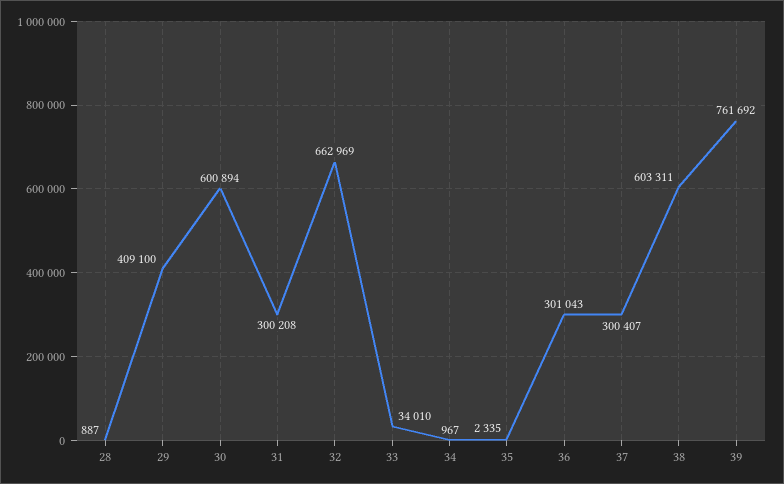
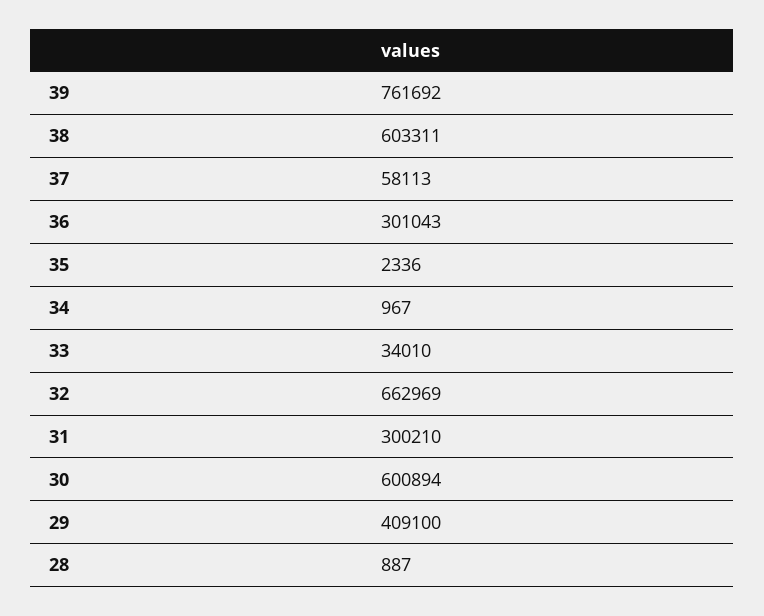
  {
    "28": 887,
    "29": 409100,
    "30": 600894,
-   "31": 300208,
+   "31": 300210,
    "32": 662969,
    "33": 34010,
    "34": 967,
-   "35": 2335,
+   "35": 2336,
    "36": 301043,
-   "37": 300407,
+   "37": 58113,
    "38": 603311,
    "39": 761692
  }

